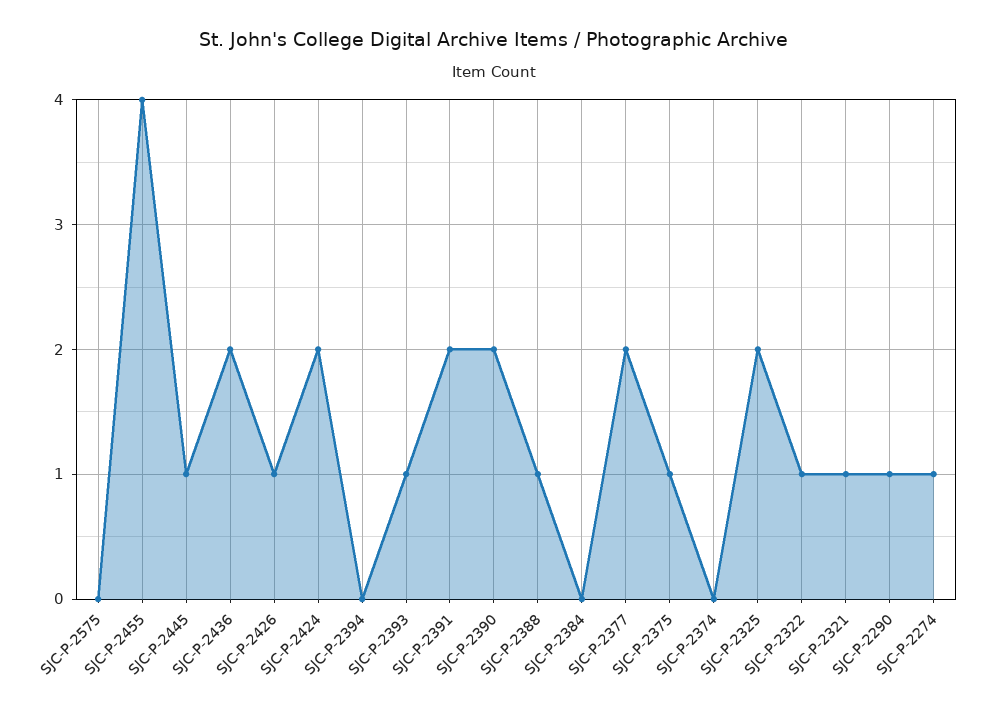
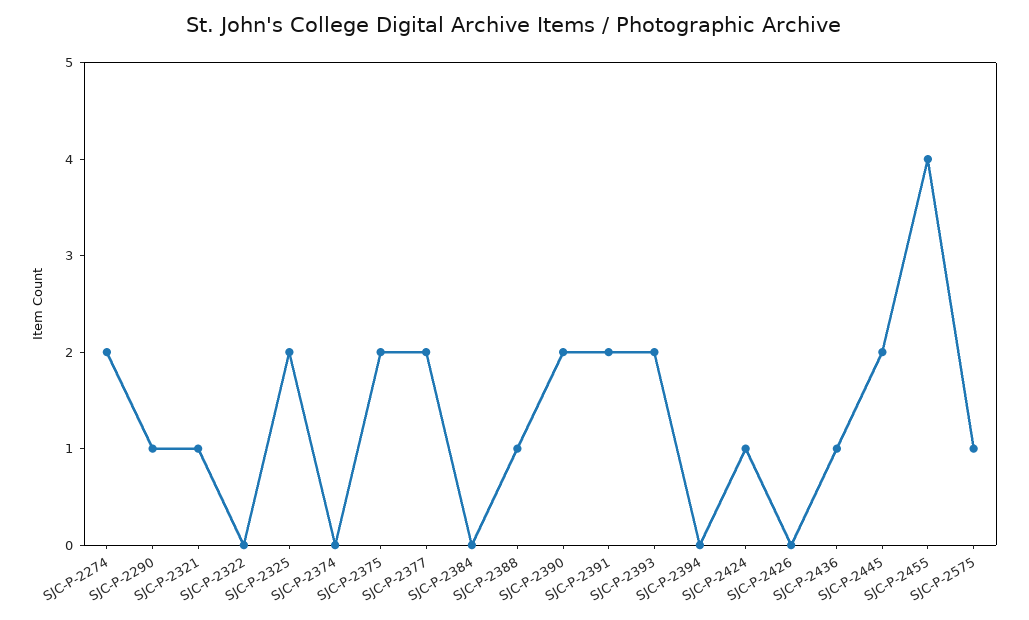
  {
-   "SJC-P-2575": 0,
+   "SJC-P-2575": 1,
    "SJC-P-2455": 4,
-   "SJC-P-2445": 1,
+   "SJC-P-2445": 2,
-   "SJC-P-2436": 2,
+   "SJC-P-2436": 1,
-   "SJC-P-2426": 1,
+   "SJC-P-2426": 0,
-   "SJC-P-2424": 2,
+   "SJC-P-2424": 1,
    "SJC-P-2394": 0,
-   "SJC-P-2393": 1,
+   "SJC-P-2393": 2,
    "SJC-P-2391": 2,
    "SJC-P-2390": 2,
    "SJC-P-2388": 1,
    "SJC-P-2384": 0,
    "SJC-P-2377": 2,
-   "SJC-P-2375": 1,
+   "SJC-P-2375": 2,
    "SJC-P-2374": 0,
    "SJC-P-2325": 2,
-   "SJC-P-2322": 1,
+   "SJC-P-2322": 0,
    "SJC-P-2321": 1,
    "SJC-P-2290": 1,
-   "SJC-P-2274": 1
+   "SJC-P-2274": 2
  }

